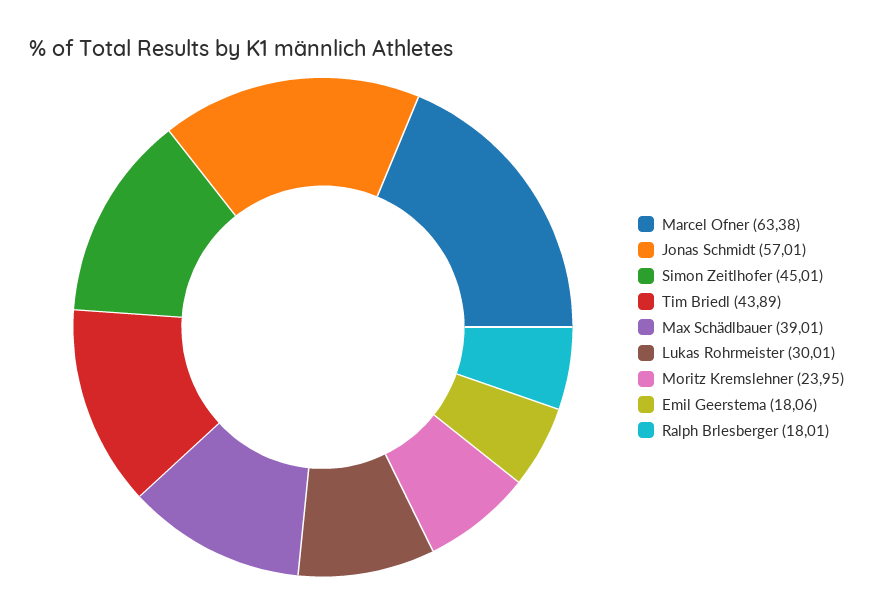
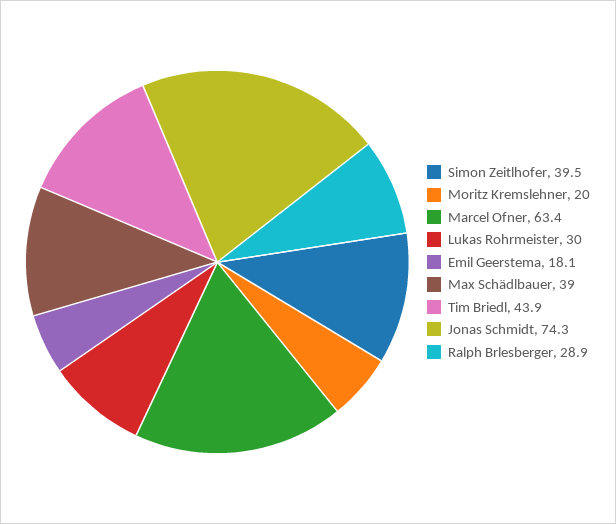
  {
    "Marcel Ofner": 63.38,
-   "Jonas Schmidt": 57.01,
+   "Jonas Schmidt": 74.3,
-   "Simon Zeitlhofer": 45.01,
+   "Simon Zeitlhofer": 39.5,
    "Tim Briedl": 43.89,
    "Max Schädlbauer": 39.01,
    "Lukas Rohrmeister": 30.01,
-   "Moritz Kremslehner": 23.95,
+   "Moritz Kremslehner": 20,
    "Emil Geerstema": 18.06,
-   "Ralph Brlesberger": 18.01
+   "Ralph Brlesberger": 28.9
  }

